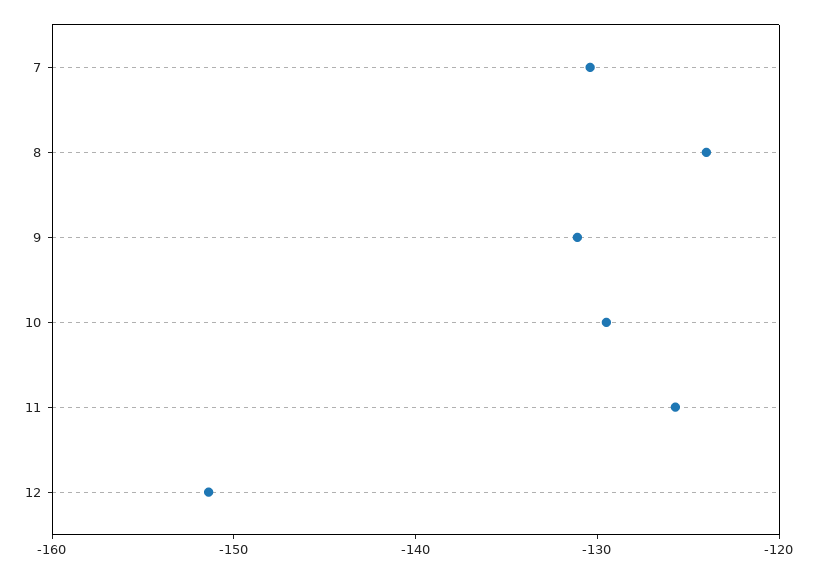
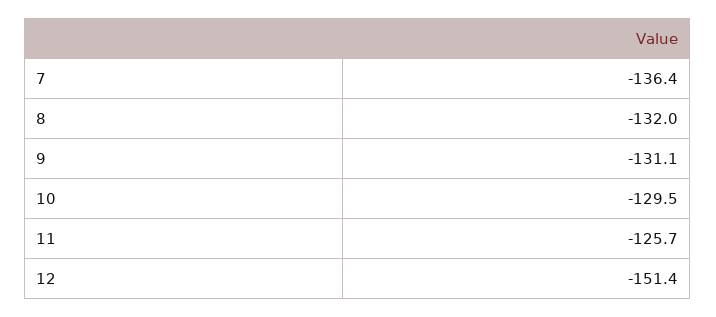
  {
-   "7": -130,
+   "7": -136.4,
-   "8": -124,
+   "8": -132,
    "9": -131.1,
    "10": -129.5,
    "11": -125.7,
    "12": -151.4
  }

